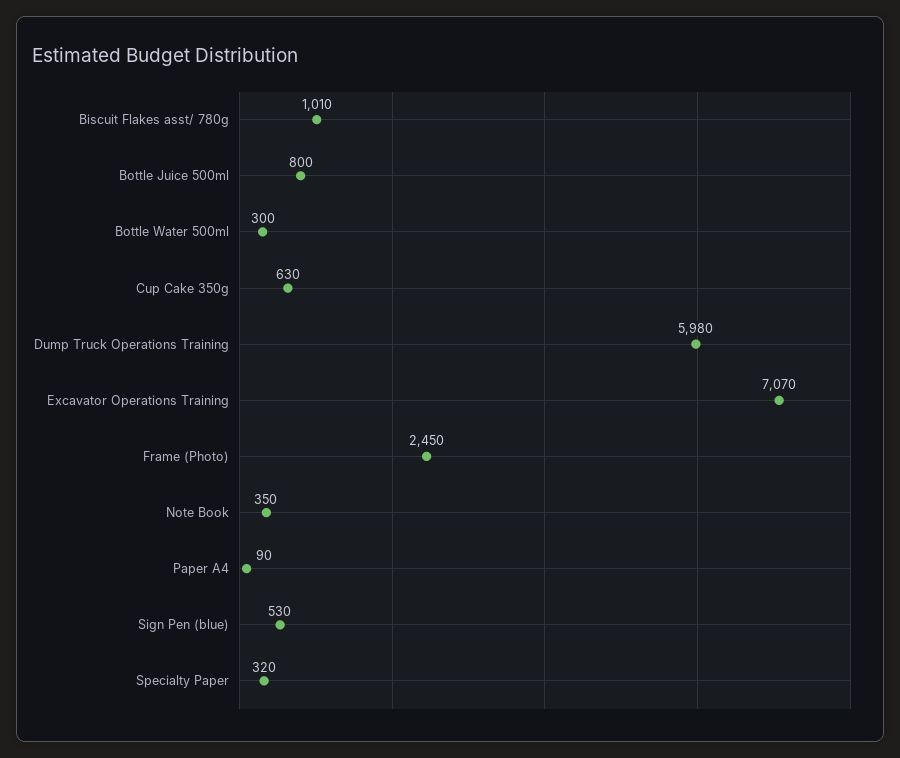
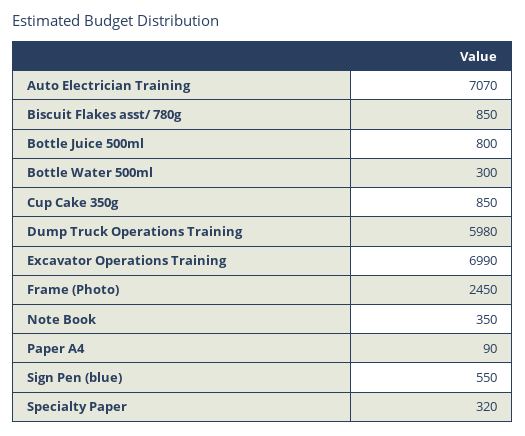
  {
-   "Biscuit Flakes asst/ 780g": 1010,
+   "Biscuit Flakes asst/ 780g": 850,
    "Bottle Juice 500ml": 800,
    "Bottle Water 500ml": 300,
-   "Cup Cake 350g": 630,
+   "Cup Cake 350g": 850,
    "Dump Truck Operations Training": 5980,
-   "Excavator Operations Training": 7070,
+   "Excavator Operations Training": 6990,
    "Frame (Photo)": 2450,
    "Note Book": 350,
    "Paper A4": 90,
-   "Sign Pen (blue)": 530,
+   "Sign Pen (blue)": 550,
-   "Specialty Paper": 320
+   "Specialty Paper": 320,
+   "Auto Electrician Training": 7070
  }

